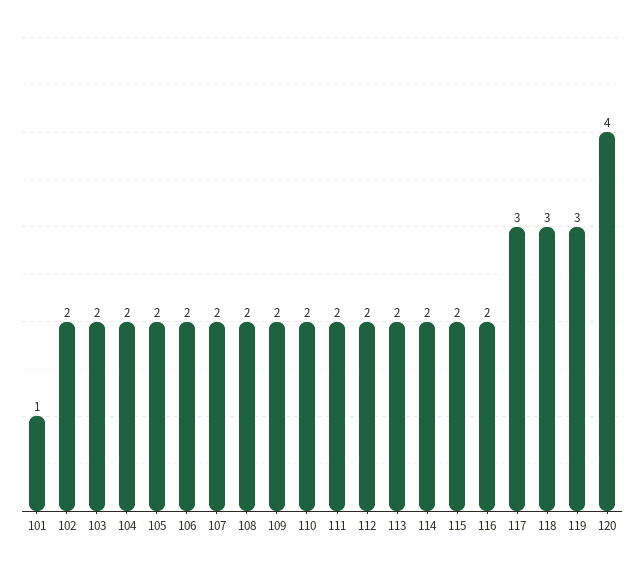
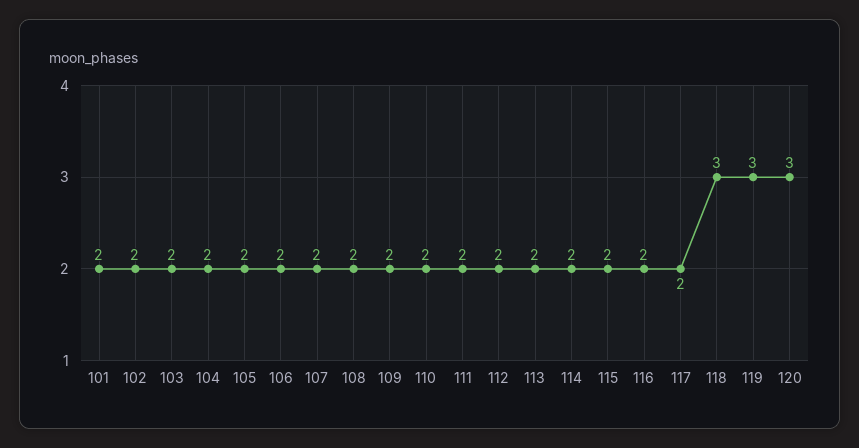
  {
-   "101": 1,
+   "101": 2,
    "102": 2,
    "103": 2,
    "104": 2,
    "105": 2,
    "106": 2,
    "107": 2,
    "108": 2,
    "109": 2,
    "110": 2,
    "111": 2,
    "112": 2,
    "113": 2,
    "114": 2,
    "115": 2,
    "116": 2,
-   "117": 3,
+   "117": 2,
    "118": 3,
    "119": 3,
-   "120": 4
+   "120": 3
  }

